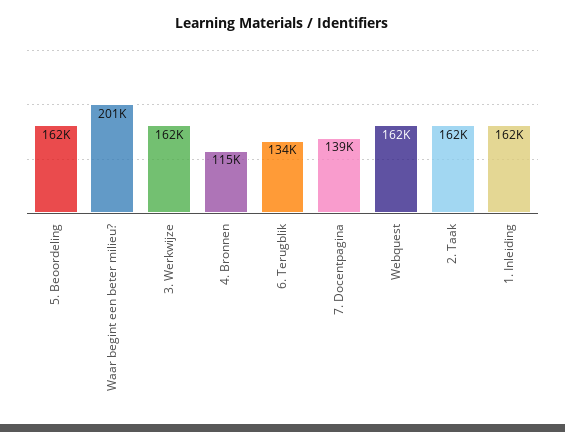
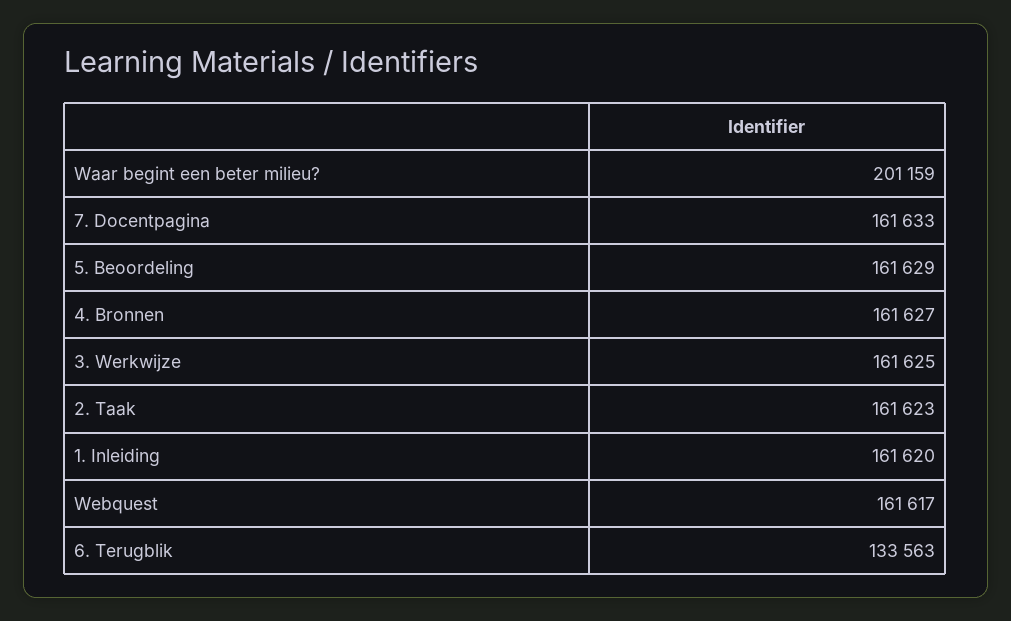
  {
    "5. Beoordeling": 161629,
    "Waar begint een beter milieu?": 201159,
    "3. Werkwijze": 161625,
-   "4. Bronnen": 115000,
+   "4. Bronnen": 161627,
    "6. Terugblik": 133563,
-   "7. Docentpagina": 139000,
+   "7. Docentpagina": 161633,
    "Webquest": 161617,
    "2. Taak": 161623,
    "1. Inleiding": 161620
  }

